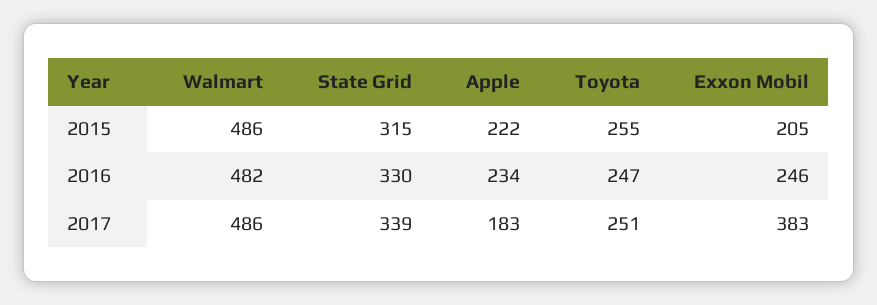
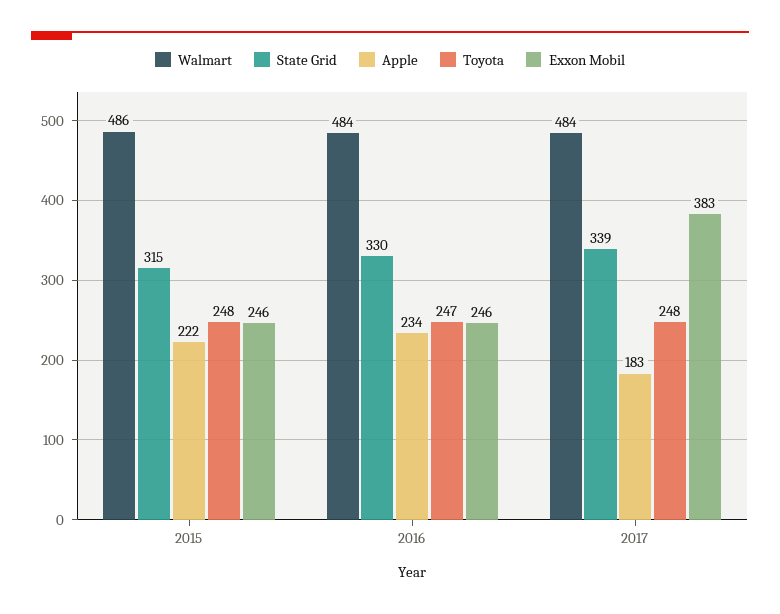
  {
    "Walmart": {
      "2015": 486,
-     "2016": 482,
+     "2016": 484,
-     "2017": 486
+     "2017": 484
    },
    "State Grid": {
      "2015": 315,
      "2016": 330,
      "2017": 339
    },
    "Apple": {
      "2015": 222,
      "2016": 234,
      "2017": 183
    },
    "Toyota": {
-     "2015": 255,
+     "2015": 248,
      "2016": 247,
-     "2017": 251
+     "2017": 248
    },
    "Exxon Mobil": {
-     "2015": 205,
+     "2015": 246,
      "2016": 246,
      "2017": 383
    }
  }

